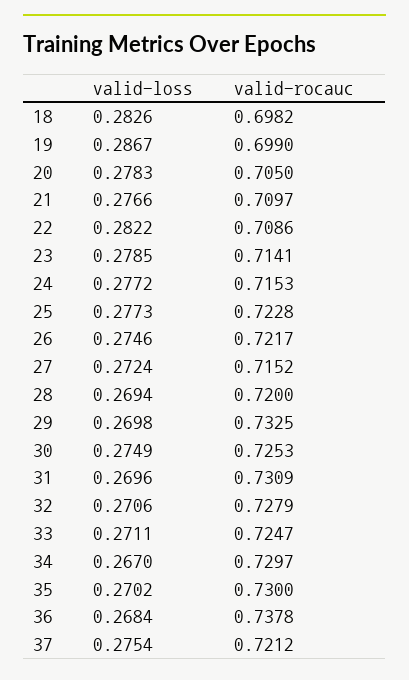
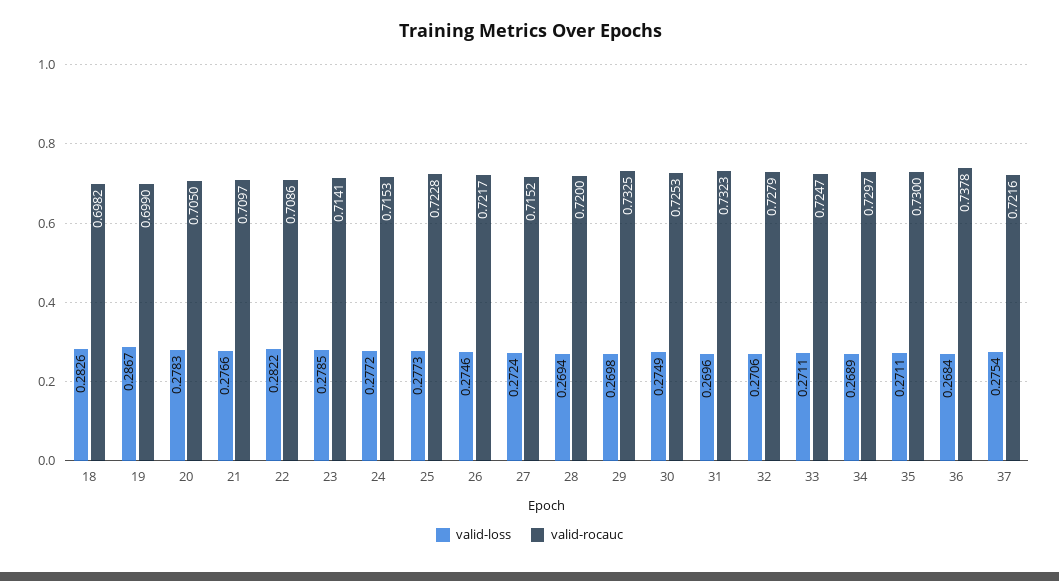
  {
    "valid-loss": {
      "18": 0.2826,
      "19": 0.2867,
      "20": 0.2783,
      "21": 0.2766,
      "22": 0.2822,
      "23": 0.2785,
      "24": 0.2772,
      "25": 0.2773,
      "26": 0.2746,
      "27": 0.2724,
      "28": 0.2694,
      "29": 0.2698,
      "30": 0.2749,
      "31": 0.2696,
      "32": 0.2706,
      "33": 0.2711,
-     "34": 0.267,
+     "34": 0.2689,
-     "35": 0.2702,
+     "35": 0.2711,
      "36": 0.2684,
      "37": 0.2754
    },
    "valid-rocauc": {
      "18": 0.6982,
      "19": 0.699,
      "20": 0.705,
      "21": 0.7097,
      "22": 0.7086,
      "23": 0.7141,
      "24": 0.7153,
      "25": 0.7228,
      "26": 0.7217,
      "27": 0.7152,
      "28": 0.72,
      "29": 0.7325,
      "30": 0.7253,
-     "31": 0.7309,
+     "31": 0.7323,
      "32": 0.7279,
      "33": 0.7247,
      "34": 0.7297,
      "35": 0.73,
      "36": 0.7378,
-     "37": 0.7212
+     "37": 0.7216
    }
  }

